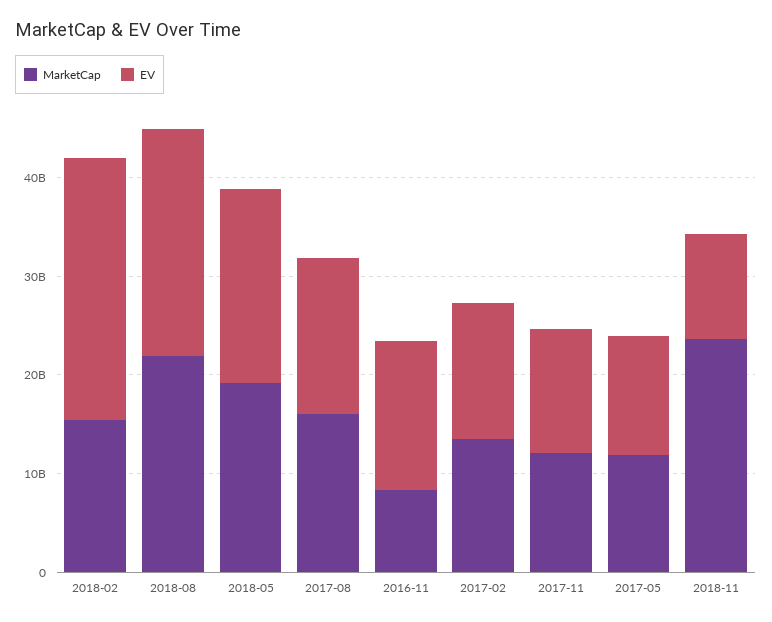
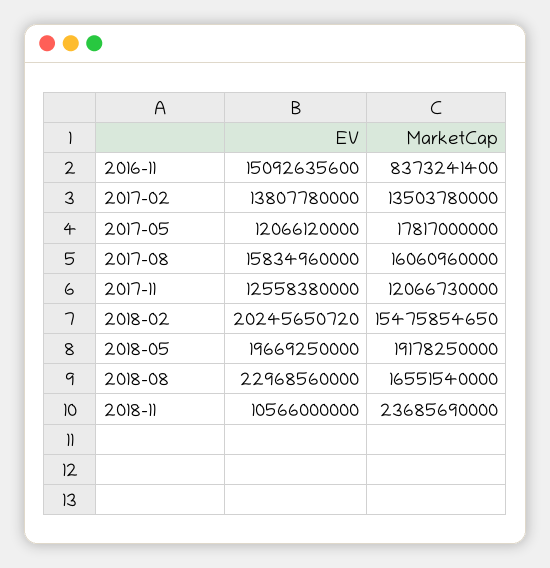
  {
    "MarketCap": {
      "2018-02": 15475854650,
-     "2018-08": 22000000000,
+     "2018-08": 16551540000,
      "2018-05": 19178250000,
      "2017-08": 16060960000,
      "2016-11": 8373241400,
      "2017-02": 13503780000,
      "2017-11": 12066730000,
-     "2017-05": 12000000000,
+     "2017-05": 17817000000,
      "2018-11": 23685690000
    },
    "EV": {
-     "2018-02": 26000000000,
+     "2018-02": 20245650720,
      "2018-08": 22968560000,
      "2018-05": 19669250000,
      "2017-08": 15834960000,
      "2016-11": 15092635600,
      "2017-02": 13807780000,
      "2017-11": 12558380000,
      "2017-05": 12066120000,
      "2018-11": 10566000000
    }
  }

